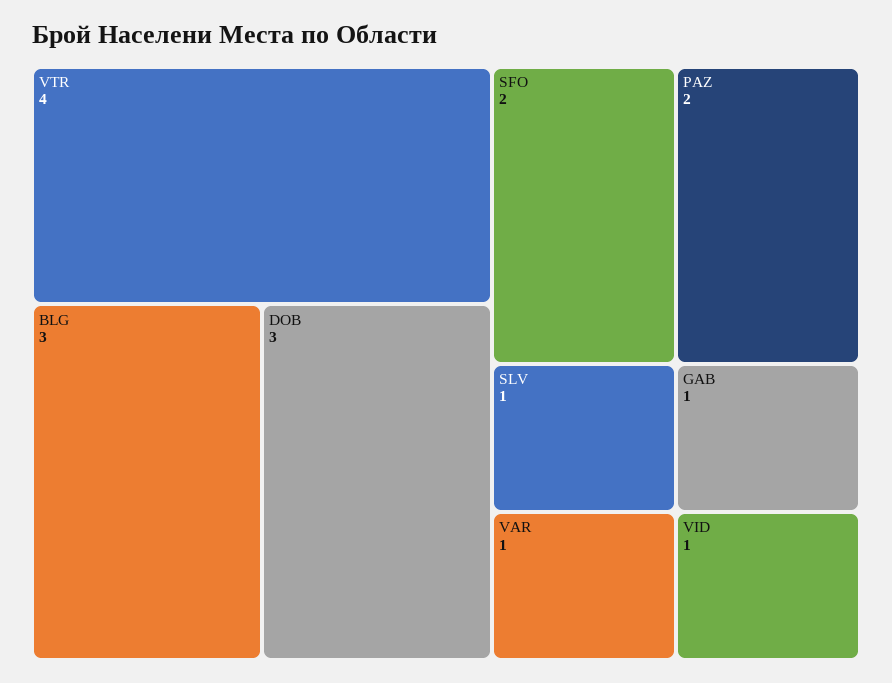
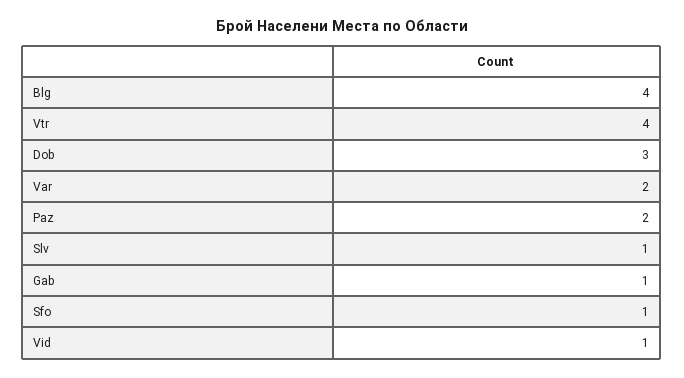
  {
    "VTR": 4,
-   "BLG": 3,
+   "BLG": 4,
    "DOB": 3,
-   "SFO": 2,
+   "SFO": 1,
    "PAZ": 2,
    "SLV": 1,
-   "VAR": 1,
+   "VAR": 2,
    "GAB": 1,
    "VID": 1
  }

